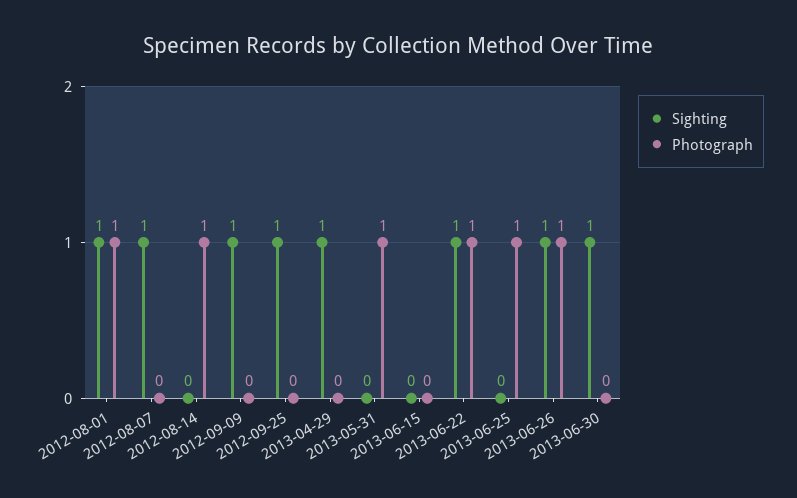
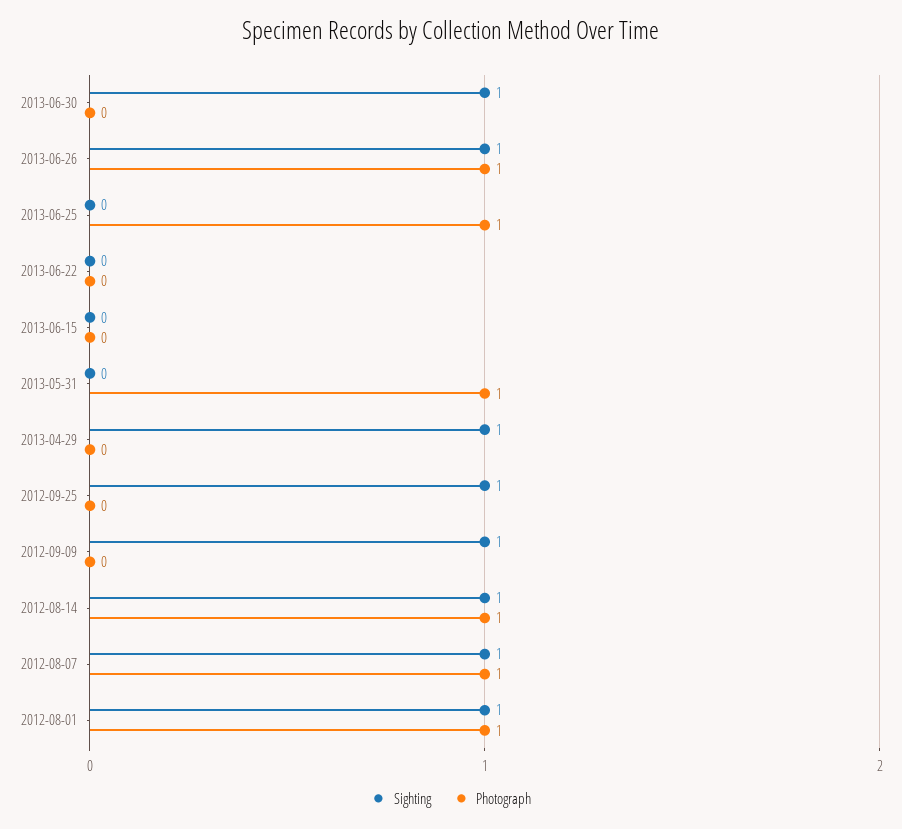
  {
    "Sighting": {
      "2012-08-01": 1,
      "2012-08-07": 1,
-     "2012-08-14": 0,
+     "2012-08-14": 1,
      "2012-09-09": 1,
      "2012-09-25": 1,
      "2013-04-29": 1,
      "2013-05-31": 0,
      "2013-06-15": 0,
-     "2013-06-22": 1,
+     "2013-06-22": 0,
      "2013-06-25": 0,
      "2013-06-26": 1,
      "2013-06-30": 1
    },
    "Photograph": {
      "2012-08-01": 1,
-     "2012-08-07": 0,
+     "2012-08-07": 1,
      "2012-08-14": 1,
      "2012-09-09": 0,
      "2012-09-25": 0,
      "2013-04-29": 0,
      "2013-05-31": 1,
      "2013-06-15": 0,
-     "2013-06-22": 1,
+     "2013-06-22": 0,
      "2013-06-25": 1,
      "2013-06-26": 1,
      "2013-06-30": 0
    }
  }

